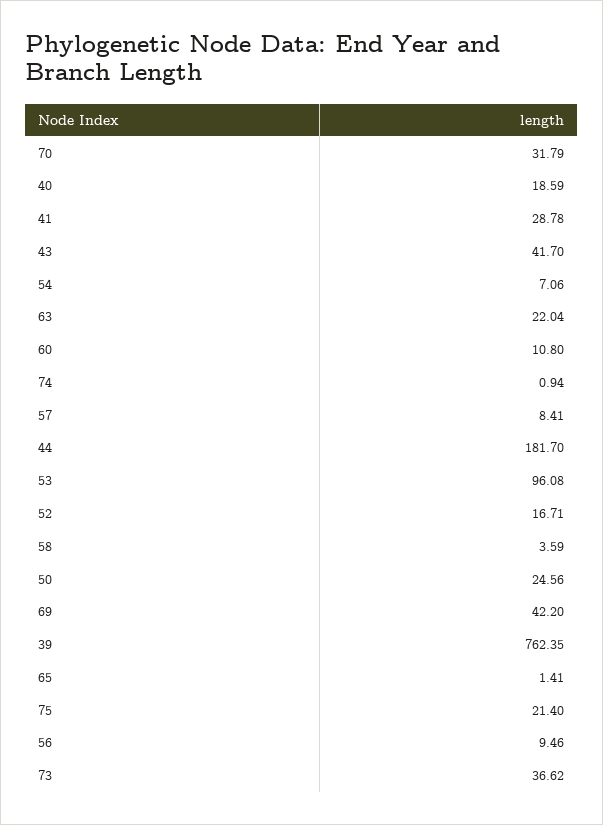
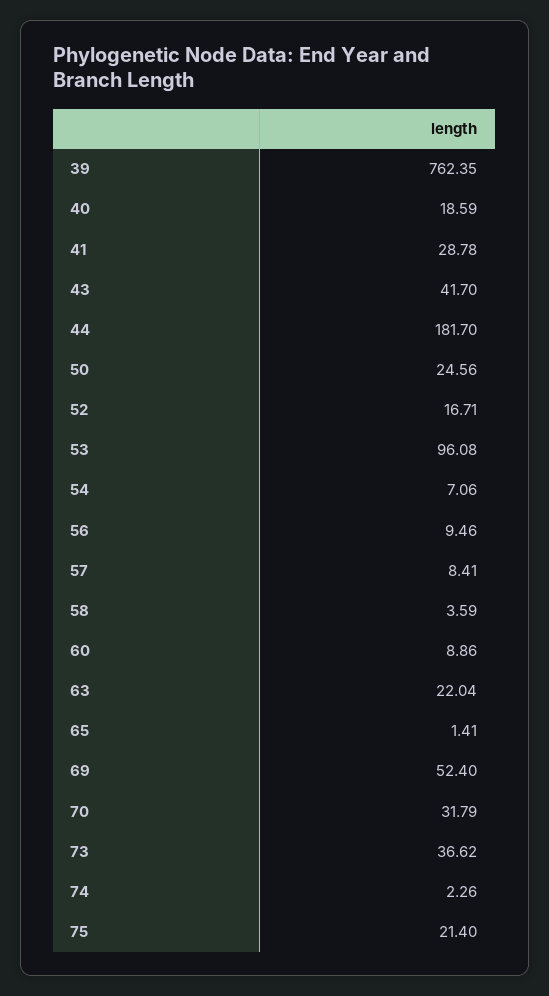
  {
    "70": 31.79,
    "40": 18.59,
    "41": 28.78,
    "43": 41.7,
    "54": 7.06,
    "63": 22.04,
-   "60": 10.8,
+   "60": 8.86,
-   "74": 0.94,
+   "74": 2.26,
    "57": 8.41,
    "44": 181.7,
    "53": 96.08,
    "52": 16.71,
    "58": 3.59,
    "50": 24.56,
-   "69": 42.2,
+   "69": 52.4,
    "39": 762.35,
    "65": 1.41,
    "75": 21.4,
    "56": 9.46,
    "73": 36.62
  }

